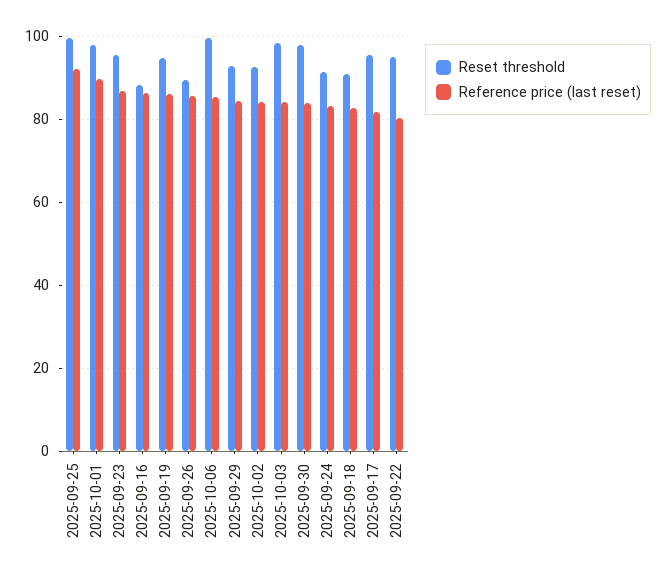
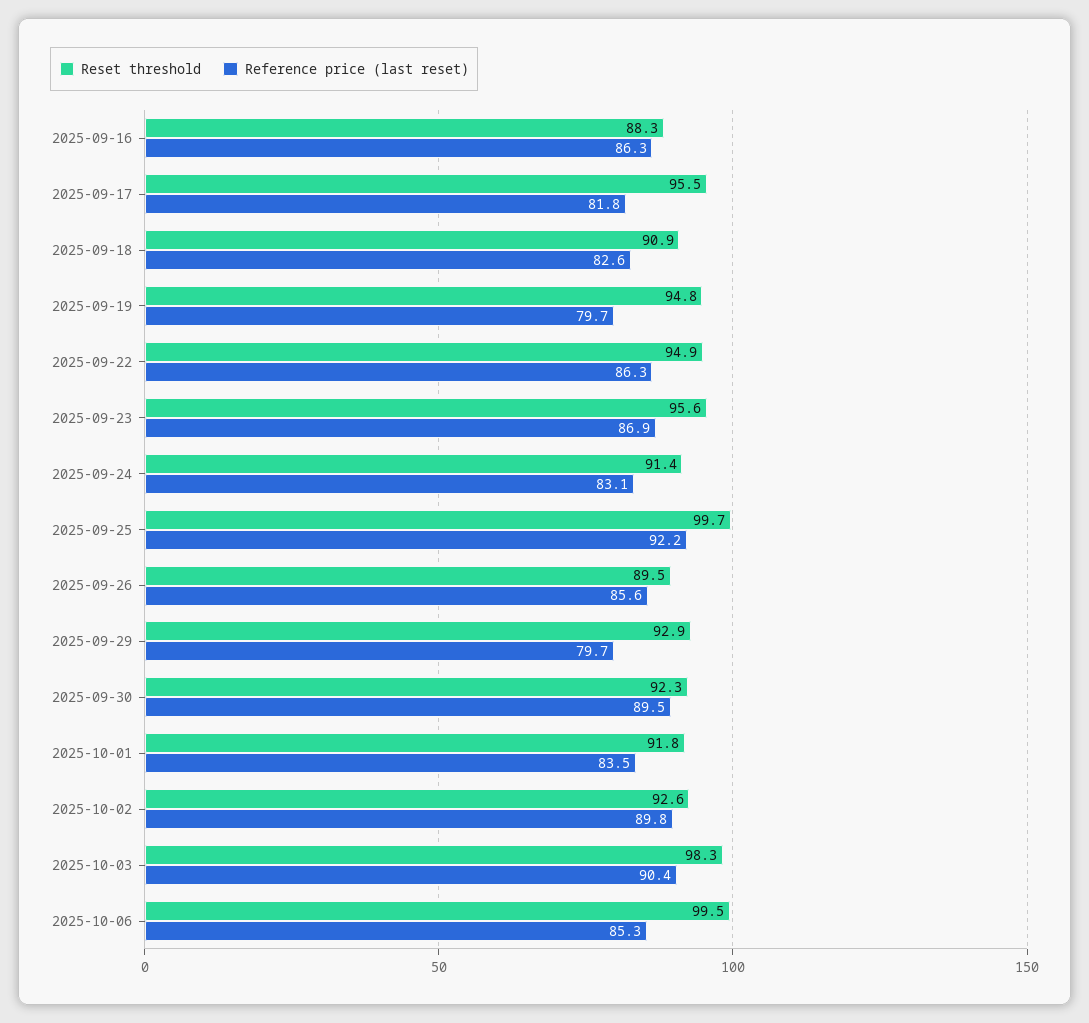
  {
    "Reset threshold": {
      "2025-09-25": 99.7,
-     "2025-10-01": 98,
+     "2025-10-01": 91.8,
      "2025-09-23": 95.6,
      "2025-09-16": 88.3,
      "2025-09-19": 94.8,
      "2025-09-26": 89.5,
      "2025-10-06": 99.5,
      "2025-09-29": 92.9,
      "2025-10-02": 92.6,
      "2025-10-03": 98.3,
-     "2025-09-30": 98,
+     "2025-09-30": 92.3,
      "2025-09-24": 91.4,
      "2025-09-18": 90.9,
      "2025-09-17": 95.5,
      "2025-09-22": 94.9
    },
    "Reference price (last reset)": {
      "2025-09-25": 92.2,
-     "2025-10-01": 90,
+     "2025-10-01": 83.5,
      "2025-09-23": 86.9,
      "2025-09-16": 86.3,
-     "2025-09-19": 86,
+     "2025-09-19": 79.7,
      "2025-09-26": 85.6,
      "2025-10-06": 85.3,
-     "2025-09-29": 84,
+     "2025-09-29": 79.7,
-     "2025-10-02": 84,
+     "2025-10-02": 89.8,
-     "2025-10-03": 84,
+     "2025-10-03": 90.4,
-     "2025-09-30": 84,
+     "2025-09-30": 89.5,
      "2025-09-24": 83.1,
      "2025-09-18": 82.6,
      "2025-09-17": 81.8,
-     "2025-09-22": 80
+     "2025-09-22": 86.3
    }
  }

